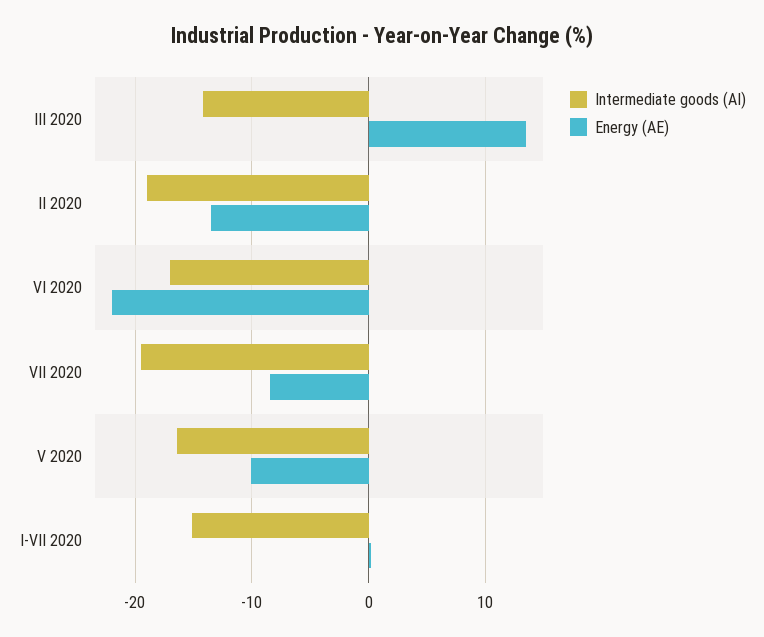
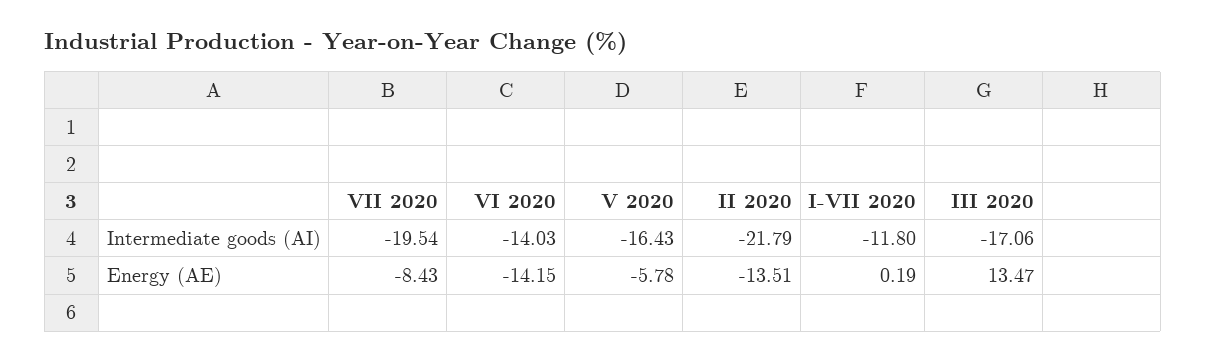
  {
    "Intermediate goods (AI)": {
-     "III 2020": -14,
+     "III 2020": -17.06,
-     "II 2020": -19,
+     "II 2020": -21.79,
-     "VI 2020": -17,
+     "VI 2020": -14.03,
      "VII 2020": -19.54,
      "V 2020": -16.43,
-     "I-VII 2020": -15
+     "I-VII 2020": -11.8
    },
    "Energy (AE)": {
      "III 2020": 13.47,
      "II 2020": -13.51,
-     "VI 2020": -22,
+     "VI 2020": -14.15,
      "VII 2020": -8.43,
-     "V 2020": -10,
+     "V 2020": -5.78,
      "I-VII 2020": 0.19
    }
  }

